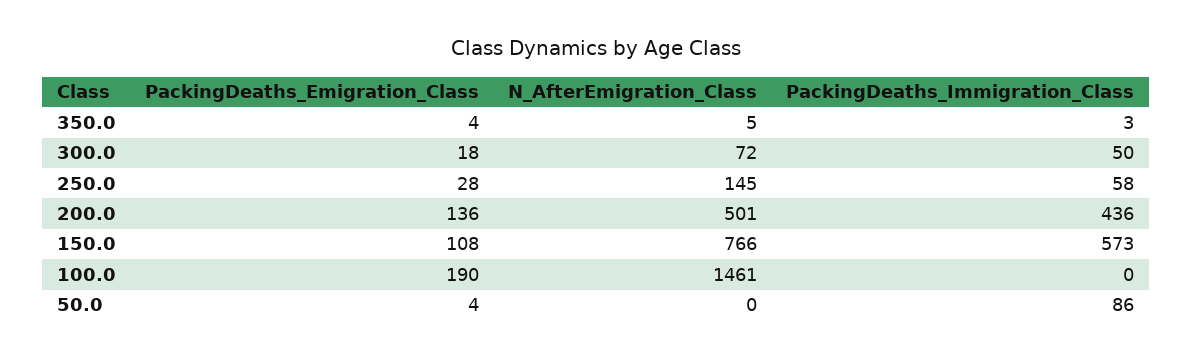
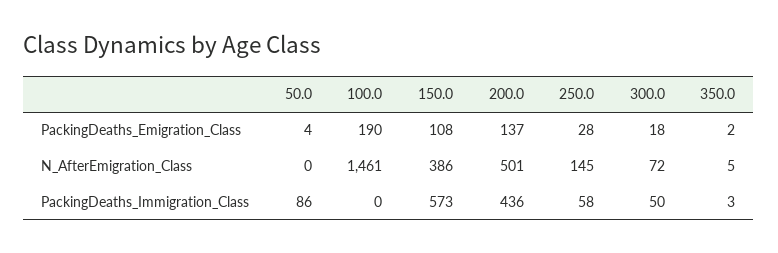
  {
    "PackingDeaths_Emigration_Class": {
-     "350.0": 4,
+     "350.0": 2,
      "300.0": 18,
      "250.0": 28,
-     "200.0": 136,
+     "200.0": 137,
      "150.0": 108,
      "100.0": 190,
      "50.0": 4
    },
    "N_AfterEmigration_Class": {
      "350.0": 5,
      "300.0": 72,
      "250.0": 145,
      "200.0": 501,
-     "150.0": 766,
+     "150.0": 386,
      "100.0": 1461,
      "50.0": 0
    },
    "PackingDeaths_Immigration_Class": {
      "350.0": 3,
      "300.0": 50,
      "250.0": 58,
      "200.0": 436,
      "150.0": 573,
      "100.0": 0,
      "50.0": 86
    }
  }

